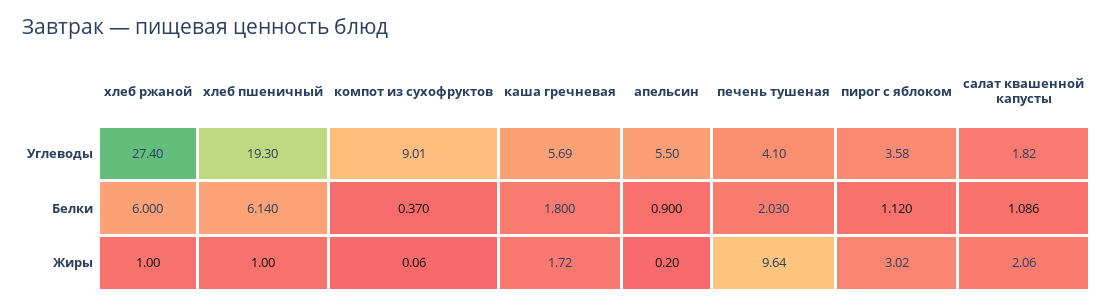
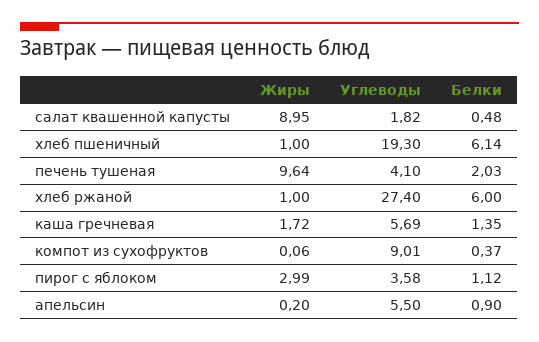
  {
    "хлеб ржаной": {
      "Углеводы": 27.4,
      "Белки": 6,
      "Жиры": 1
    },
    "хлеб пшеничный": {
      "Углеводы": 19.3,
      "Белки": 6.14,
      "Жиры": 1
    },
    "компот из сухофруктов": {
      "Углеводы": 9.01,
      "Белки": 0.37,
      "Жиры": 0.06
    },
    "каша гречневая": {
      "Углеводы": 5.69,
-     "Белки": 1.8,
+     "Белки": 1.35,
      "Жиры": 1.72
    },
    "апельсин": {
      "Углеводы": 5.5,
      "Белки": 0.9,
      "Жиры": 0.2
    },
    "печень тушеная": {
      "Углеводы": 4.1,
      "Белки": 2.03,
      "Жиры": 9.64
    },
    "пирог с яблоком": {
      "Углеводы": 3.58,
      "Белки": 1.12,
-     "Жиры": 3.02
+     "Жиры": 2.99
    },
    "салат квашенной капусты": {
      "Углеводы": 1.82,
-     "Белки": 1.086,
+     "Белки": 0.48,
-     "Жиры": 2.06
+     "Жиры": 8.95
    }
  }

